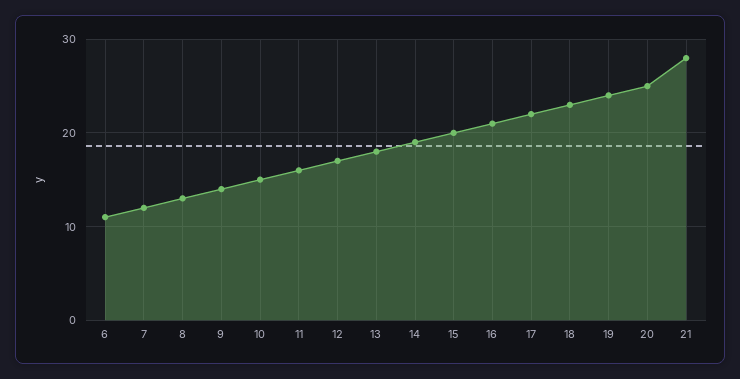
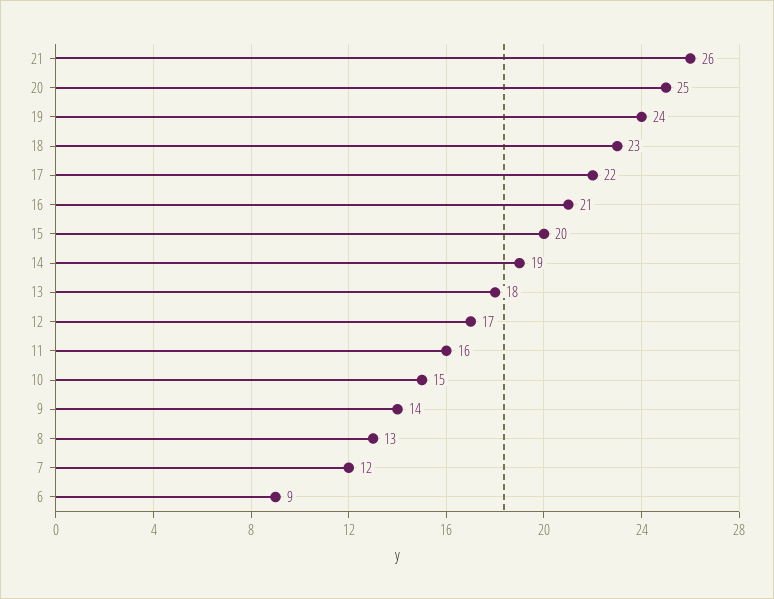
  {
-   "6": 11,
+   "6": 9,
    "7": 12,
    "8": 13,
    "9": 14,
    "10": 15,
    "11": 16,
    "12": 17,
    "13": 18,
    "14": 19,
    "15": 20,
    "16": 21,
    "17": 22,
    "18": 23,
    "19": 24,
    "20": 25,
-   "21": 28
+   "21": 26
  }

